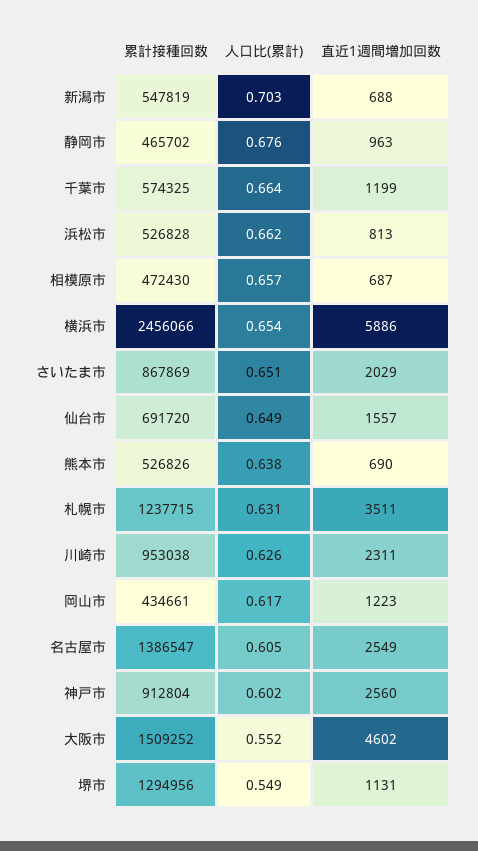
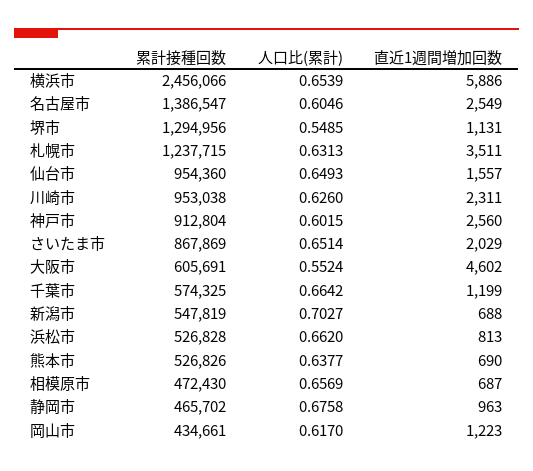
  {
    "累計接種回数": {
      "新潟市": 547819,
      "静岡市": 465702,
      "千葉市": 574325,
      "浜松市": 526828,
      "相模原市": 472430,
      "横浜市": 2456066,
      "さいたま市": 867869,
-     "仙台市": 691720,
+     "仙台市": 954360,
      "熊本市": 526826,
      "札幌市": 1237715,
      "川崎市": 953038,
      "岡山市": 434661,
      "名古屋市": 1386547,
      "神戸市": 912804,
-     "大阪市": 1509252,
+     "大阪市": 605691,
      "堺市": 1294956
    },
    "人口比(累計)": {
      "新潟市": 0.7027,
      "静岡市": 0.6758,
      "千葉市": 0.6642,
      "浜松市": 0.662,
      "相模原市": 0.6569,
      "横浜市": 0.6539,
      "さいたま市": 0.6514,
      "仙台市": 0.6493,
      "熊本市": 0.6377,
      "札幌市": 0.6313,
      "川崎市": 0.626,
      "岡山市": 0.617,
      "名古屋市": 0.6046,
      "神戸市": 0.6015,
      "大阪市": 0.5524,
      "堺市": 0.5485
    },
    "直近1週間増加回数": {
      "新潟市": 688,
      "静岡市": 963,
      "千葉市": 1199,
      "浜松市": 813,
      "相模原市": 687,
      "横浜市": 5886,
      "さいたま市": 2029,
      "仙台市": 1557,
      "熊本市": 690,
      "札幌市": 3511,
      "川崎市": 2311,
      "岡山市": 1223,
      "名古屋市": 2549,
      "神戸市": 2560,
      "大阪市": 4602,
      "堺市": 1131
    }
  }

